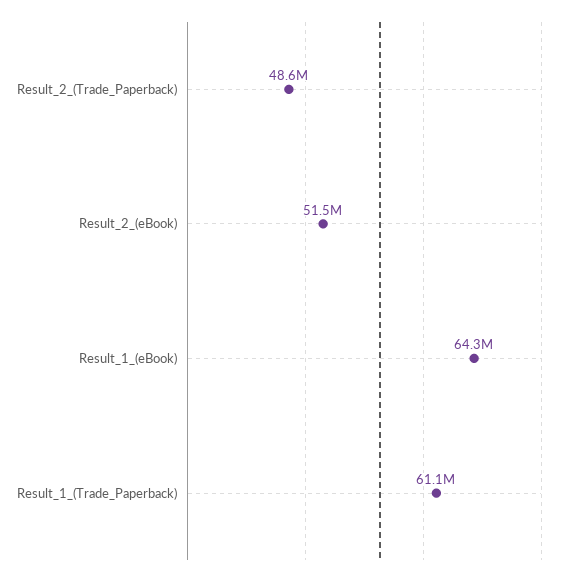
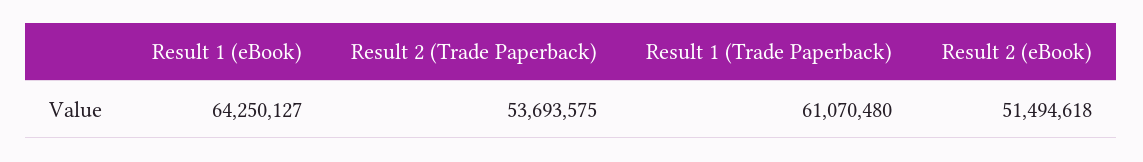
  {
-   "Result_2_(Trade_Paperback)": 48600000,
+   "Result_2_(Trade_Paperback)": 53693575,
    "Result_2_(eBook)": 51494618,
    "Result_1_(eBook)": 64250127,
    "Result_1_(Trade_Paperback)": 61070480
  }

